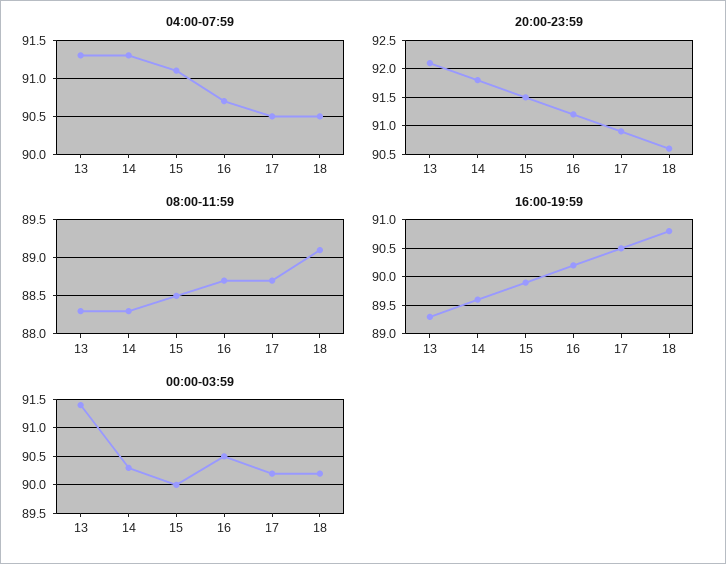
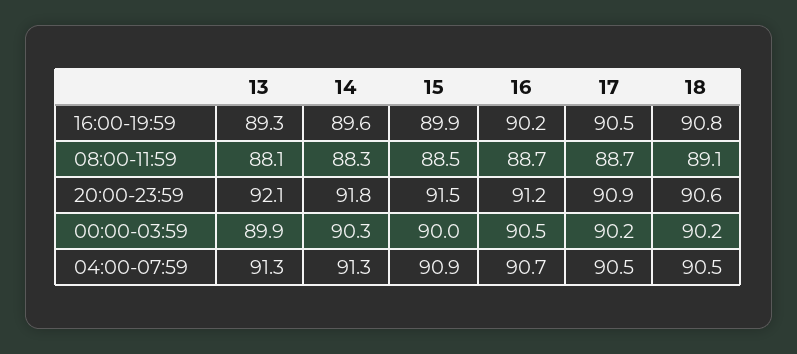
  {
    "04:00-07:59": {
      "13": 91.3,
      "14": 91.3,
-     "15": 91.1,
+     "15": 90.9,
      "16": 90.7,
      "17": 90.5,
      "18": 90.5
    },
    "20:00-23:59": {
      "13": 92.1,
      "14": 91.8,
      "15": 91.5,
      "16": 91.2,
      "17": 90.9,
      "18": 90.6
    },
    "08:00-11:59": {
-     "13": 88.3,
+     "13": 88.1,
      "14": 88.3,
      "15": 88.5,
      "16": 88.7,
      "17": 88.7,
      "18": 89.1
    },
    "16:00-19:59": {
      "13": 89.3,
      "14": 89.6,
      "15": 89.9,
      "16": 90.2,
      "17": 90.5,
      "18": 90.8
    },
    "00:00-03:59": {
-     "13": 91.5,
+     "13": 89.9,
      "14": 90.3,
      "15": 90,
      "16": 90.5,
      "17": 90.2,
      "18": 90.2
    }
  }

